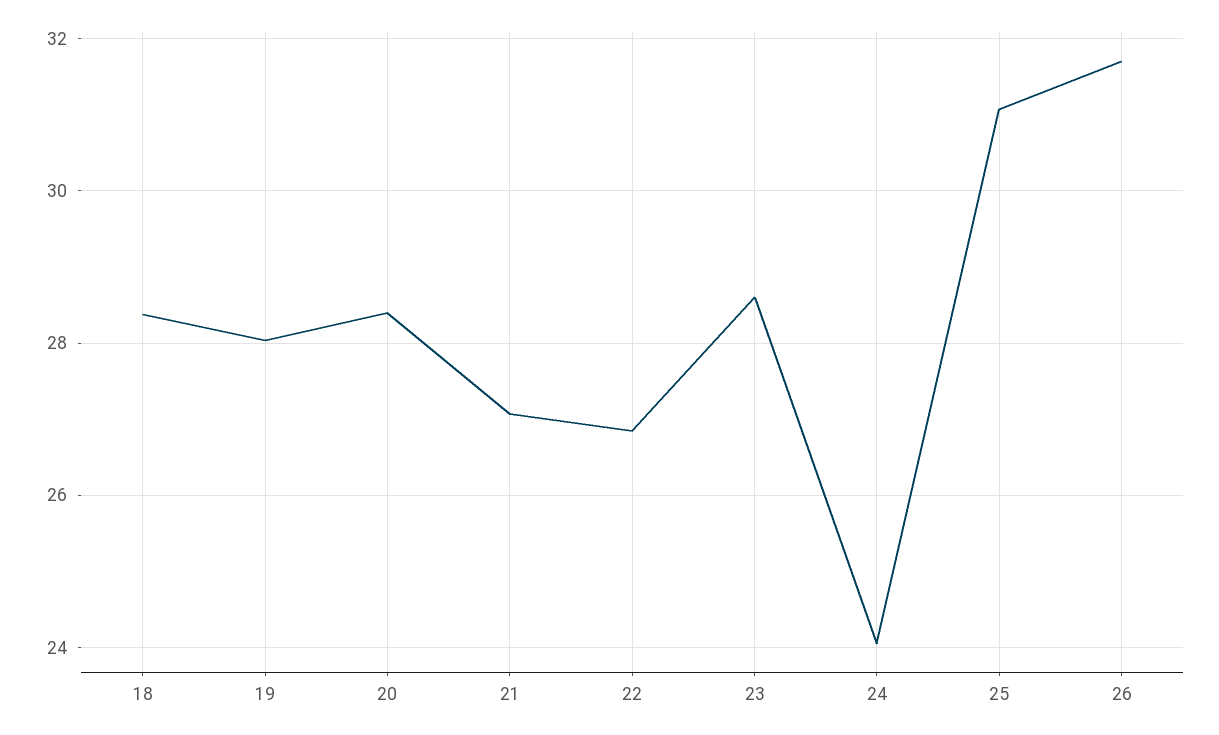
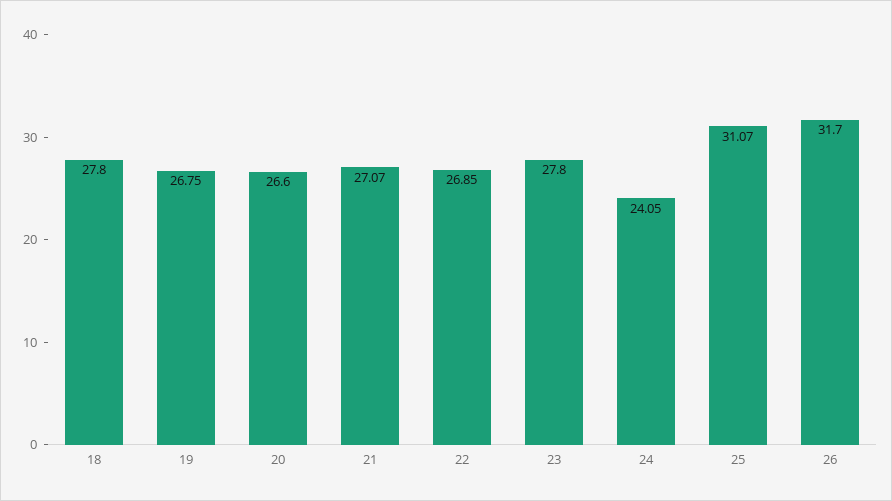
  {
-   "18": 28.4,
+   "18": 27.8,
-   "19": 28,
+   "19": 26.75,
-   "20": 28.4,
+   "20": 26.6,
    "21": 27.07,
    "22": 26.85,
-   "23": 28.6,
+   "23": 27.8,
    "24": 24.05,
    "25": 31.07,
    "26": 31.7
  }

